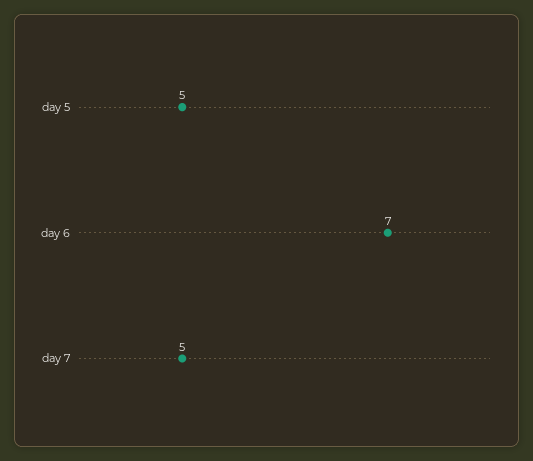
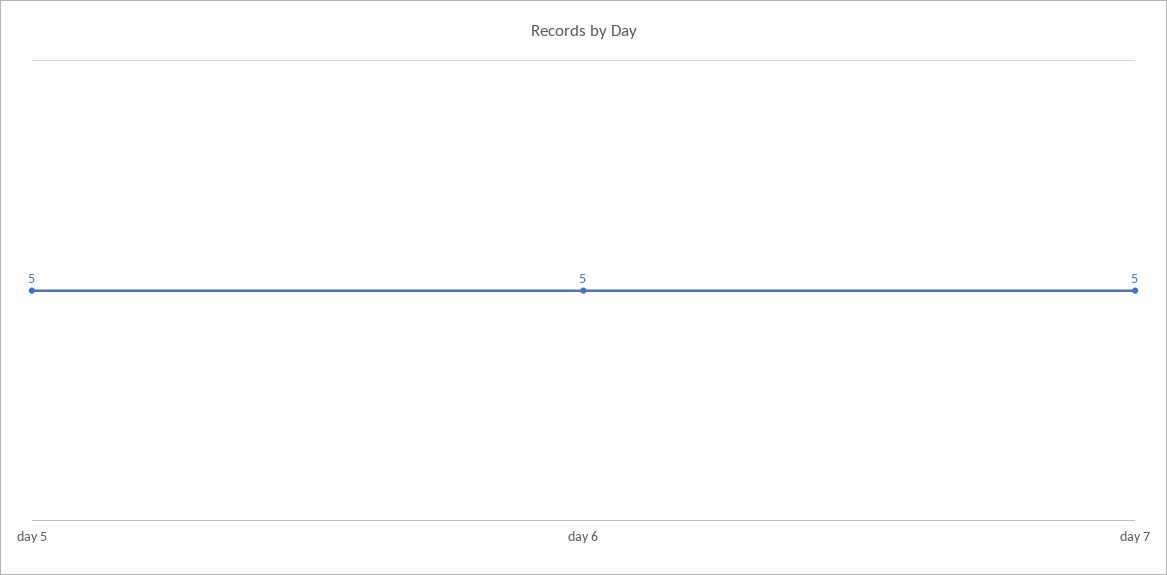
  {
    "day 5": 5,
-   "day 6": 7,
+   "day 6": 5,
    "day 7": 5
  }

